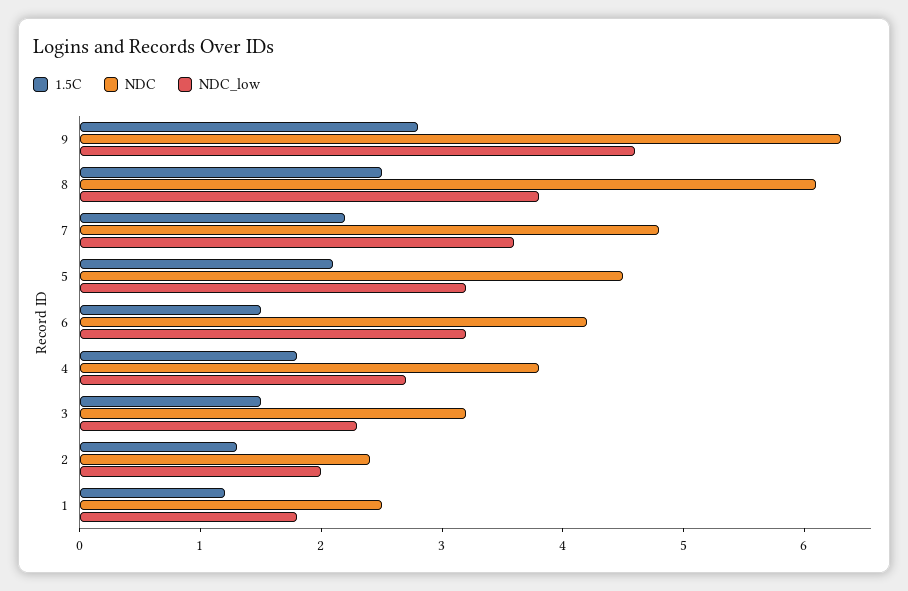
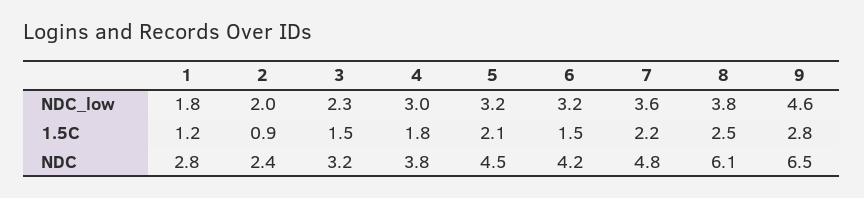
  {
    "1.5C": {
      "9": 2.8,
      "8": 2.5,
      "7": 2.2,
      "5": 2.1,
      "6": 1.5,
      "4": 1.8,
      "3": 1.5,
-     "2": 1.3,
+     "2": 0.9,
      "1": 1.2
    },
    "NDC": {
-     "9": 6.3,
+     "9": 6.5,
      "8": 6.1,
      "7": 4.8,
      "5": 4.5,
      "6": 4.2,
      "4": 3.8,
      "3": 3.2,
      "2": 2.4,
-     "1": 2.5
+     "1": 2.8
    },
    "NDC_low": {
      "9": 4.6,
      "8": 3.8,
      "7": 3.6,
      "5": 3.2,
      "6": 3.2,
-     "4": 2.7,
+     "4": 3,
      "3": 2.3,
      "2": 2,
      "1": 1.8
    }
  }

